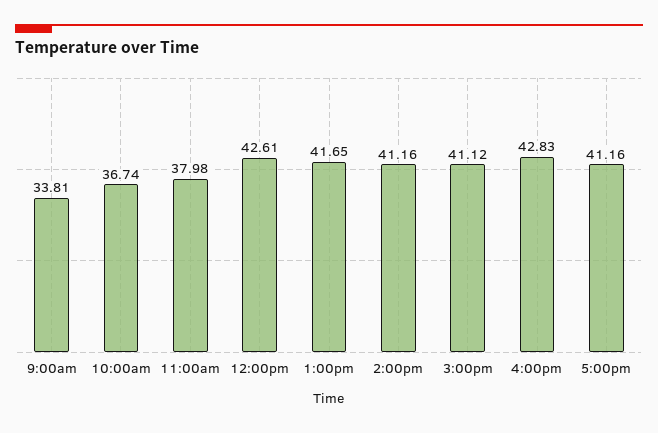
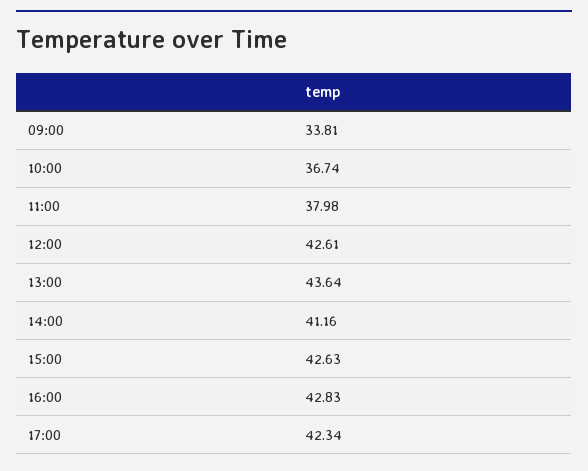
  {
    "9:00am": 33.81,
    "10:00am": 36.74,
    "11:00am": 37.98,
    "12:00pm": 42.61,
-   "1:00pm": 41.65,
+   "1:00pm": 43.64,
    "2:00pm": 41.16,
-   "3:00pm": 41.12,
+   "3:00pm": 42.63,
    "4:00pm": 42.83,
-   "5:00pm": 41.16
+   "5:00pm": 42.34
  }

